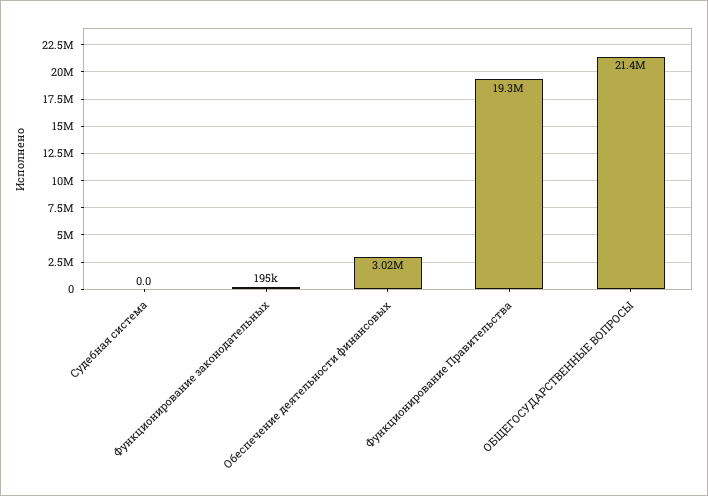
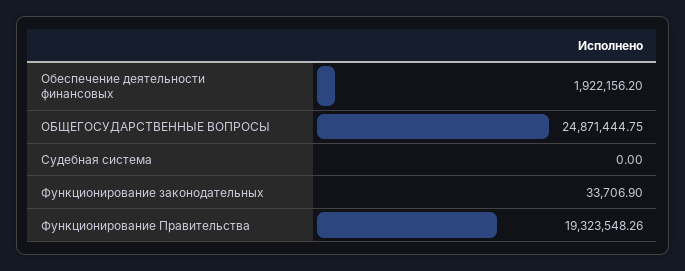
  {
    "Судебная система": 0,
-   "Функционирование законодательных": 195000,
+   "Функционирование законодательных": 33706.9,
-   "Обеспечение деятельности финансовых": 3020000,
+   "Обеспечение деятельности финансовых": 1922156.2,
    "Функционирование Правительства": 19323548.26,
-   "ОБЩЕГОСУДАРСТВЕННЫЕ ВОПРОСЫ": 21400000
+   "ОБЩЕГОСУДАРСТВЕННЫЕ ВОПРОСЫ": 24871444.75
  }

